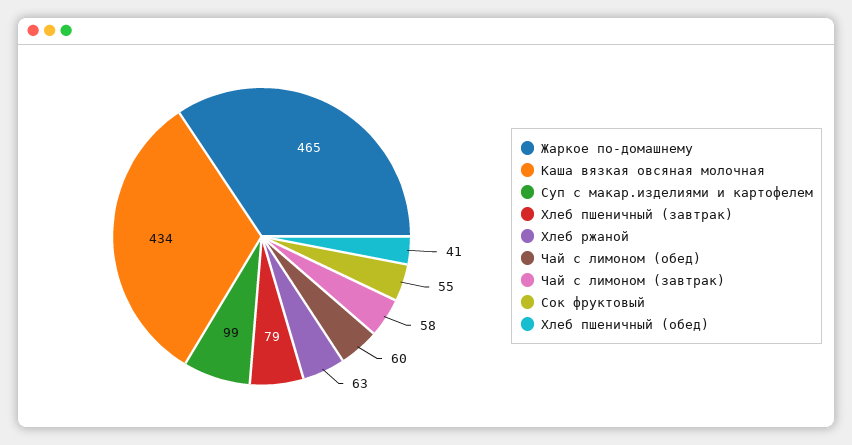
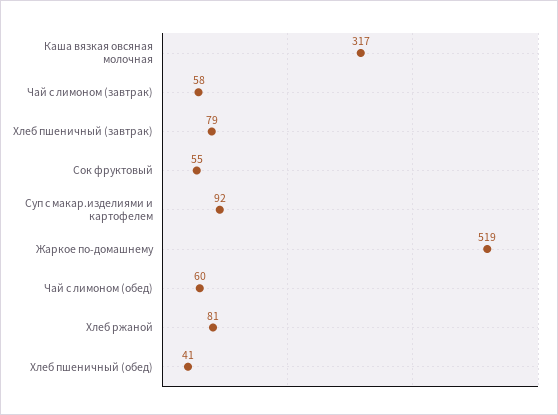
  {
-   "Жаркое по-домашнему": 465,
+   "Жаркое по-домашнему": 519,
-   "Каша вязкая овсяная молочная": 434,
+   "Каша вязкая овсяная молочная": 317,
-   "Суп с макар.изделиями и картофелем": 99,
+   "Суп с макар.изделиями и картофелем": 92,
    "Хлеб пшеничный (завтрак)": 79,
-   "Хлеб ржаной": 63,
+   "Хлеб ржаной": 81,
    "Чай с лимоном (обед)": 60,
    "Чай с лимоном (завтрак)": 58,
    "Сок фруктовый": 55,
    "Хлеб пшеничный (обед)": 41
  }

